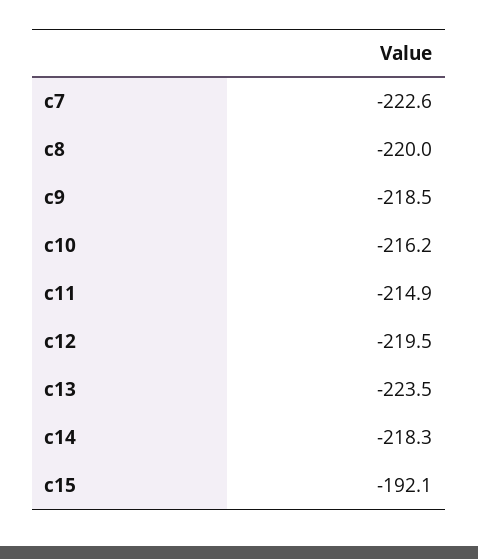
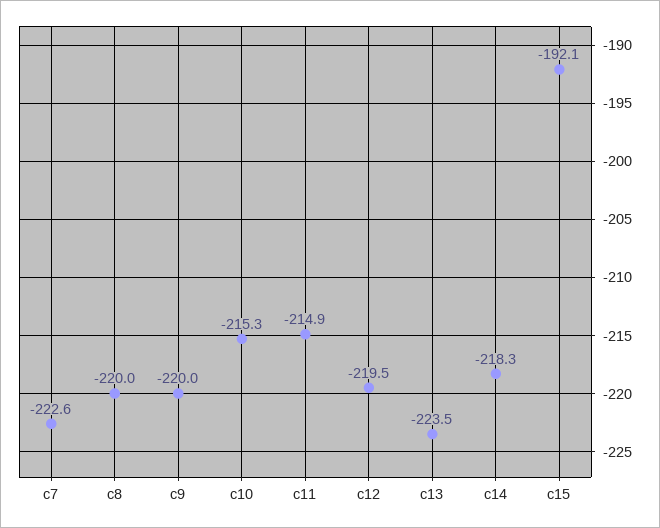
  {
    "c7": -222.6,
    "c8": -220,
-   "c9": -218.5,
+   "c9": -220,
-   "c10": -216.2,
+   "c10": -215.3,
    "c11": -214.9,
    "c12": -219.5,
    "c13": -223.5,
    "c14": -218.3,
    "c15": -192.1
  }

